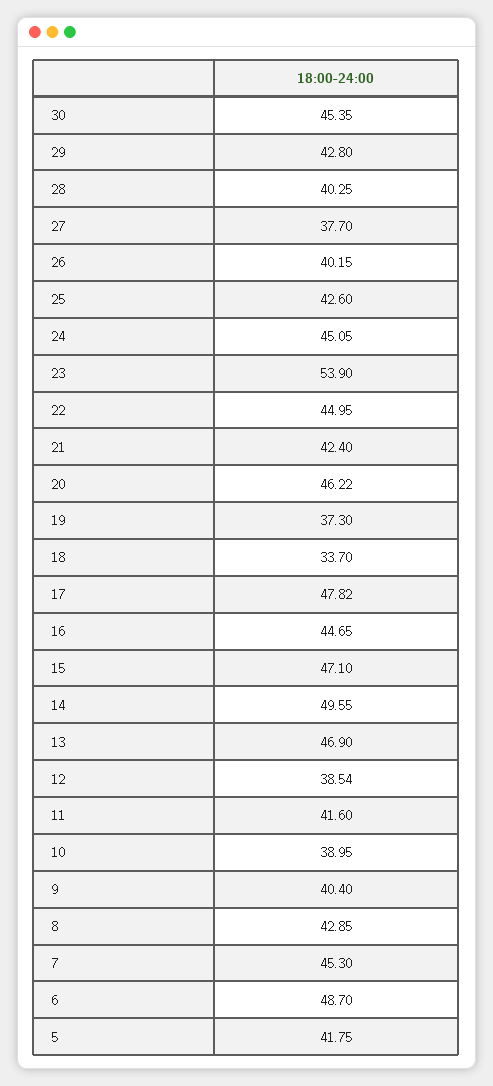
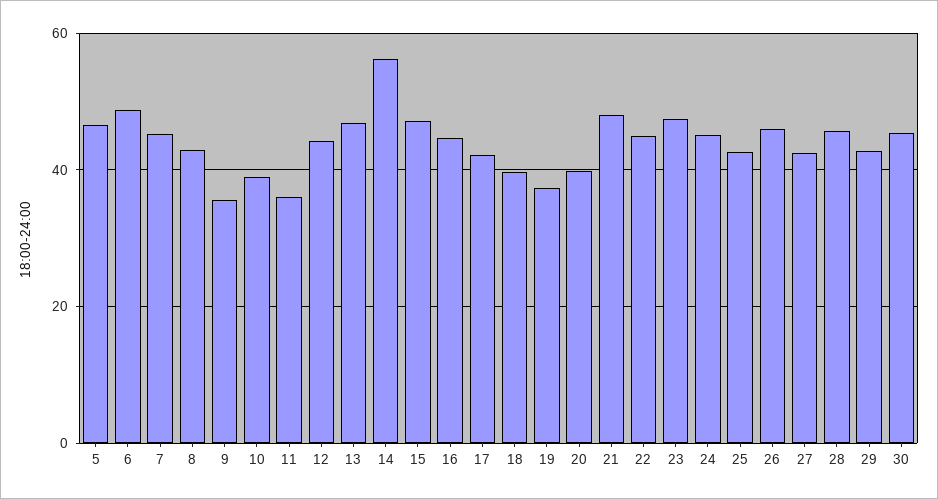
  {
    "30": 45.35,
    "29": 42.8,
-   "28": 40.25,
+   "28": 46,
-   "27": 37.7,
+   "27": 42,
-   "26": 40.15,
+   "26": 46,
    "25": 42.6,
    "24": 45.05,
-   "23": 53.9,
+   "23": 48,
    "22": 44.95,
-   "21": 42.4,
+   "21": 48,
-   "20": 46.22,
+   "20": 40,
    "19": 37.3,
-   "18": 33.7,
+   "18": 40,
-   "17": 47.82,
+   "17": 42,
    "16": 44.65,
    "15": 47.1,
-   "14": 49.55,
+   "14": 56,
    "13": 46.9,
-   "12": 38.54,
+   "12": 44,
-   "11": 41.6,
+   "11": 36,
    "10": 38.95,
-   "9": 40.4,
+   "9": 36,
    "8": 42.85,
    "7": 45.3,
    "6": 48.7,
-   "5": 41.75
+   "5": 46
  }

